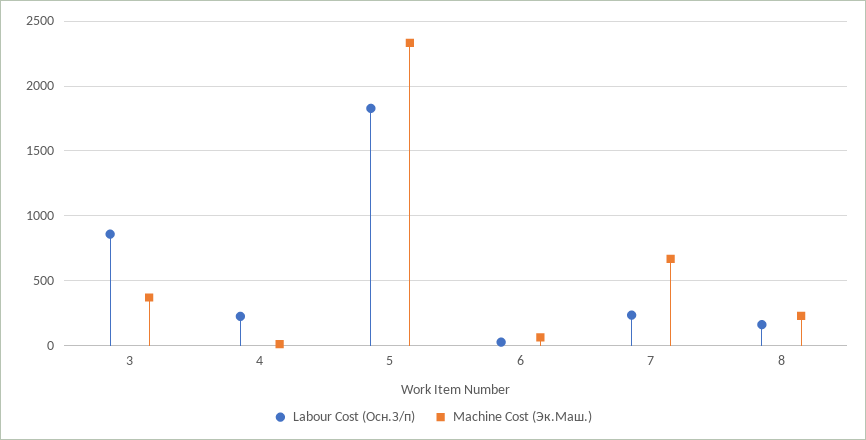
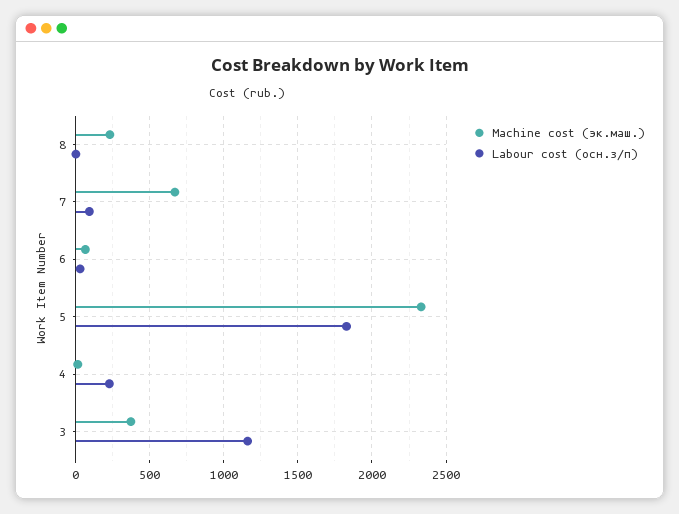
  {
    "Labour Cost (Осн.З/п)": {
-     "3": 850,
+     "3": 1150,
      "4": 250,
      "5": 1850,
      "6": 50,
-     "7": 250,
+     "7": 100,
-     "8": 150
+     "8": 0
    },
    "Machine Cost (Эк.Маш.)": {
      "3": 350,
      "4": 0,
      "5": 2350,
      "6": 50,
      "7": 650,
      "8": 250
    }
  }

